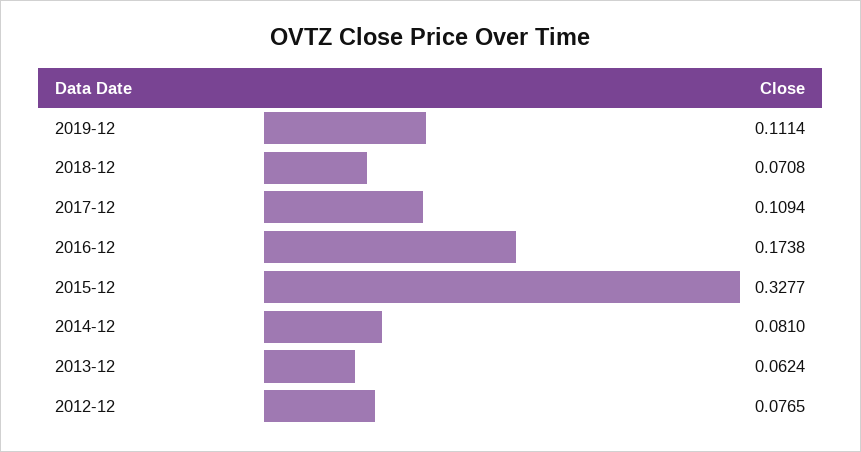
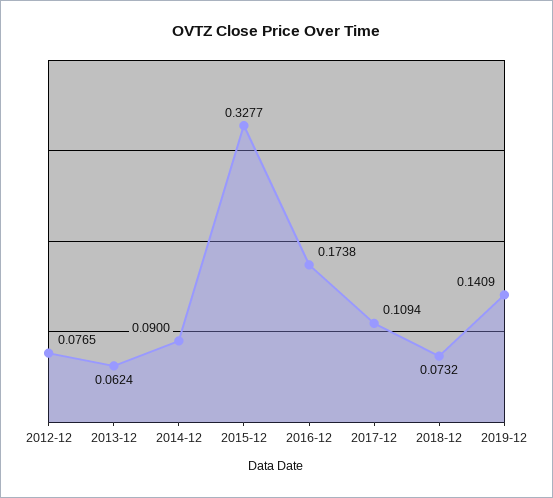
  {
-   "2019-12": 0.1114,
+   "2019-12": 0.1409,
-   "2018-12": 0.0708,
+   "2018-12": 0.0732,
    "2017-12": 0.1094,
    "2016-12": 0.1738,
    "2015-12": 0.3277,
-   "2014-12": 0.081,
+   "2014-12": 0.09,
    "2013-12": 0.0624,
    "2012-12": 0.0765
  }

